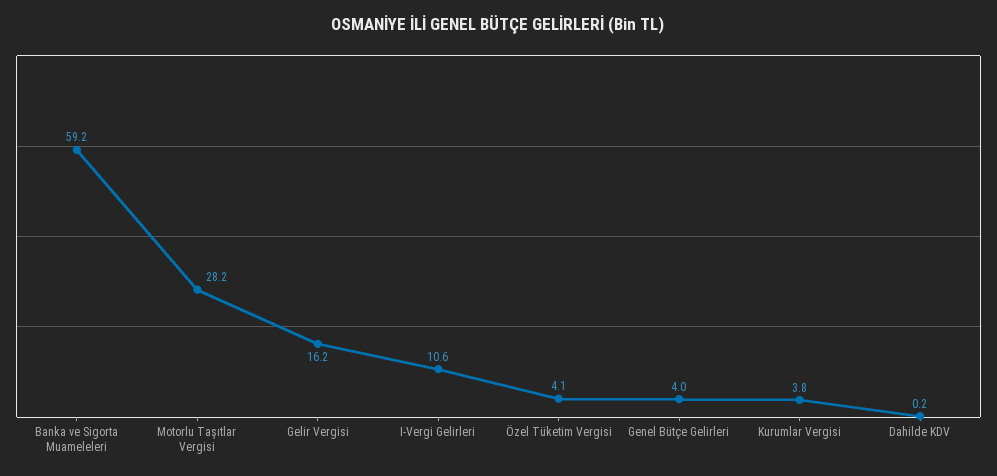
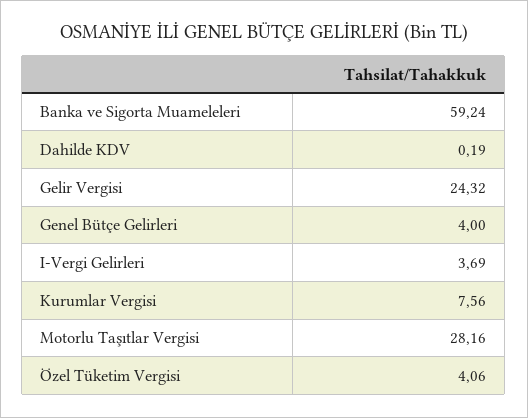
  {
    "Banka ve Sigorta Muameleleri": 59.24,
    "Motorlu Taşıtlar Vergisi": 28.16,
-   "Gelir Vergisi": 16.2,
+   "Gelir Vergisi": 24.32,
-   "I-Vergi Gelirleri": 10.6,
+   "I-Vergi Gelirleri": 3.69,
    "Özel Tüketim Vergisi": 4.06,
    "Genel Bütçe Gelirleri": 4,
-   "Kurumlar Vergisi": 3.8,
+   "Kurumlar Vergisi": 7.56,
    "Dahilde KDV": 0.19
  }

